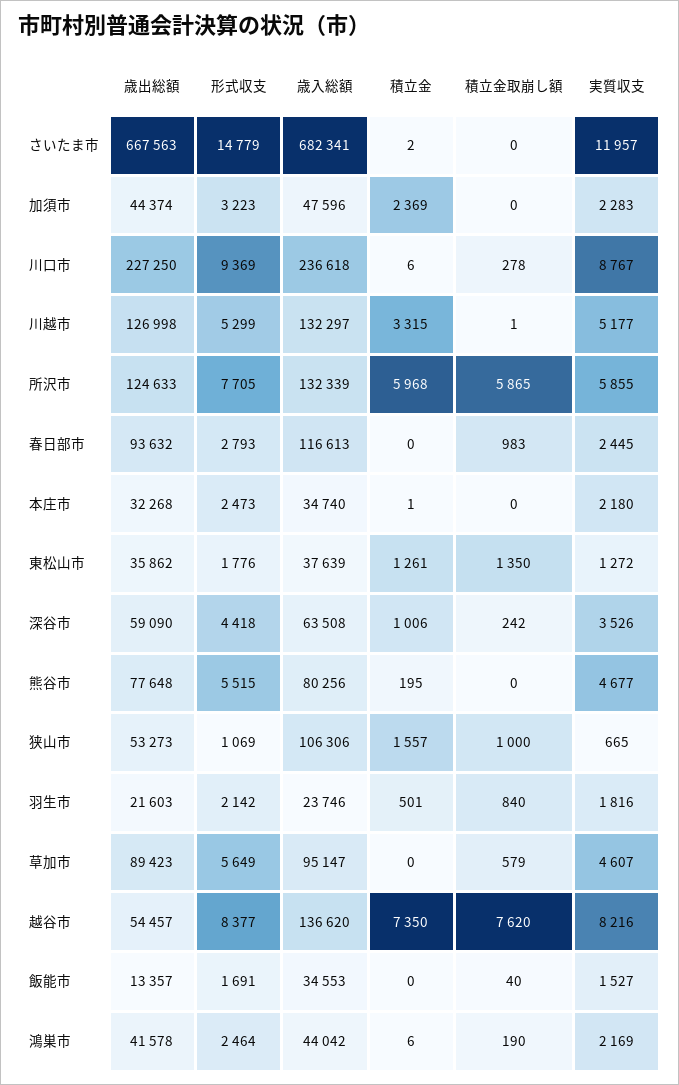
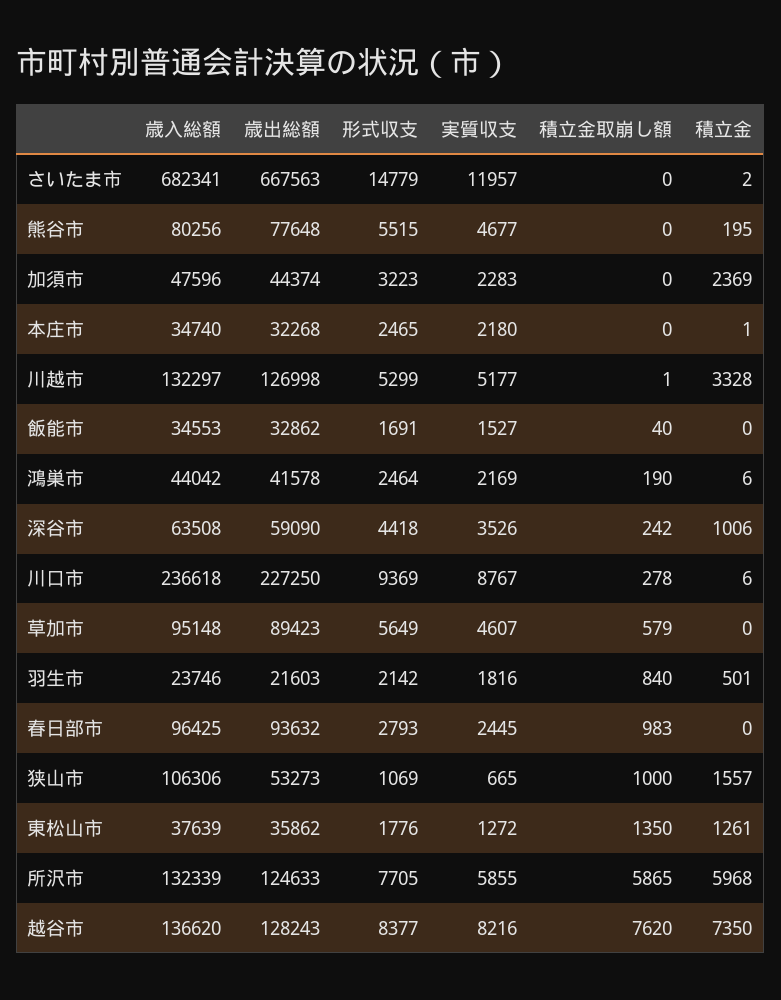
  {
    "歳出総額": {
      "さいたま市": 667563,
      "加須市": 44374,
      "川口市": 227250,
      "川越市": 126998,
      "所沢市": 124633,
      "春日部市": 93632,
      "本庄市": 32268,
      "東松山市": 35862,
      "深谷市": 59090,
      "熊谷市": 77648,
      "狭山市": 53273,
      "羽生市": 21603,
      "草加市": 89423,
-     "越谷市": 54457,
+     "越谷市": 128243,
-     "飯能市": 13357,
+     "飯能市": 32862,
      "鴻巣市": 41578
    },
    "形式収支": {
      "さいたま市": 14779,
      "加須市": 3223,
      "川口市": 9369,
      "川越市": 5299,
      "所沢市": 7705,
      "春日部市": 2793,
-     "本庄市": 2473,
+     "本庄市": 2465,
      "東松山市": 1776,
      "深谷市": 4418,
      "熊谷市": 5515,
      "狭山市": 1069,
      "羽生市": 2142,
      "草加市": 5649,
      "越谷市": 8377,
      "飯能市": 1691,
      "鴻巣市": 2464
    },
    "歳入総額": {
      "さいたま市": 682341,
      "加須市": 47596,
      "川口市": 236618,
      "川越市": 132297,
      "所沢市": 132339,
-     "春日部市": 116613,
+     "春日部市": 96425,
      "本庄市": 34740,
      "東松山市": 37639,
      "深谷市": 63508,
      "熊谷市": 80256,
      "狭山市": 106306,
      "羽生市": 23746,
-     "草加市": 95147,
+     "草加市": 95148,
      "越谷市": 136620,
      "飯能市": 34553,
      "鴻巣市": 44042
    },
    "積立金": {
      "さいたま市": 2,
      "加須市": 2369,
      "川口市": 6,
-     "川越市": 3315,
+     "川越市": 3328,
      "所沢市": 5968,
      "春日部市": 0,
      "本庄市": 1,
      "東松山市": 1261,
      "深谷市": 1006,
      "熊谷市": 195,
      "狭山市": 1557,
      "羽生市": 501,
      "草加市": 0,
      "越谷市": 7350,
      "飯能市": 0,
      "鴻巣市": 6
    },
    "積立金取崩し額": {
      "さいたま市": 0,
      "加須市": 0,
      "川口市": 278,
      "川越市": 1,
      "所沢市": 5865,
      "春日部市": 983,
      "本庄市": 0,
      "東松山市": 1350,
      "深谷市": 242,
      "熊谷市": 0,
      "狭山市": 1000,
      "羽生市": 840,
      "草加市": 579,
      "越谷市": 7620,
      "飯能市": 40,
      "鴻巣市": 190
    },
    "実質収支": {
      "さいたま市": 11957,
      "加須市": 2283,
      "川口市": 8767,
      "川越市": 5177,
      "所沢市": 5855,
      "春日部市": 2445,
      "本庄市": 2180,
      "東松山市": 1272,
      "深谷市": 3526,
      "熊谷市": 4677,
      "狭山市": 665,
      "羽生市": 1816,
      "草加市": 4607,
      "越谷市": 8216,
      "飯能市": 1527,
      "鴻巣市": 2169
    }
  }

